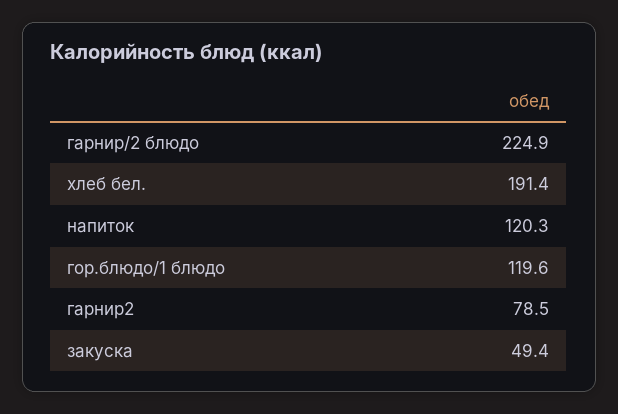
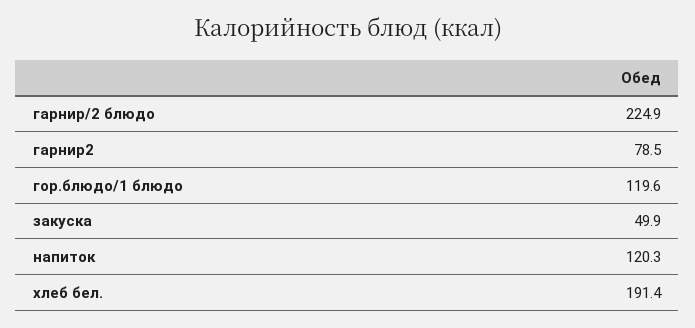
  {
    "гарнир/2 блюдо": 224.9,
    "хлеб бел.": 191.4,
    "напиток": 120.3,
    "гор.блюдо/1 блюдо": 119.6,
    "гарнир2": 78.5,
-   "закуска": 49.4
+   "закуска": 49.9
  }

